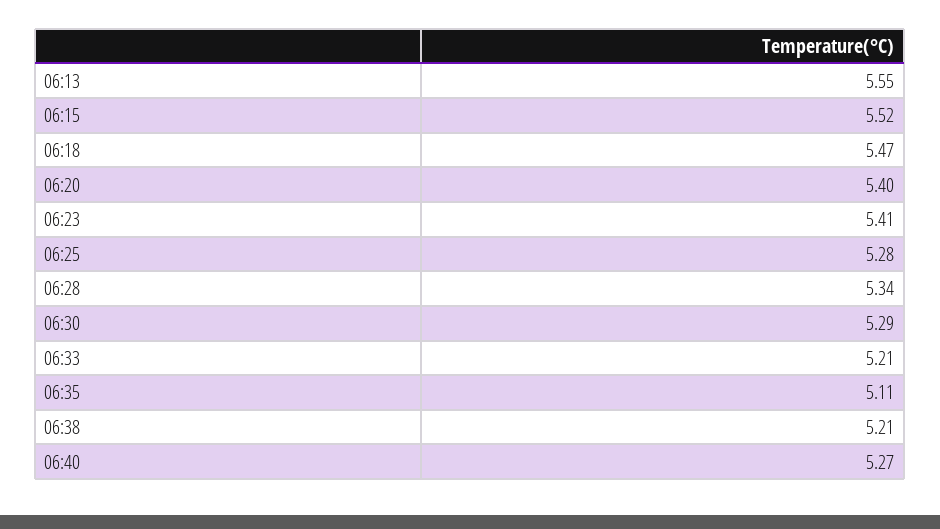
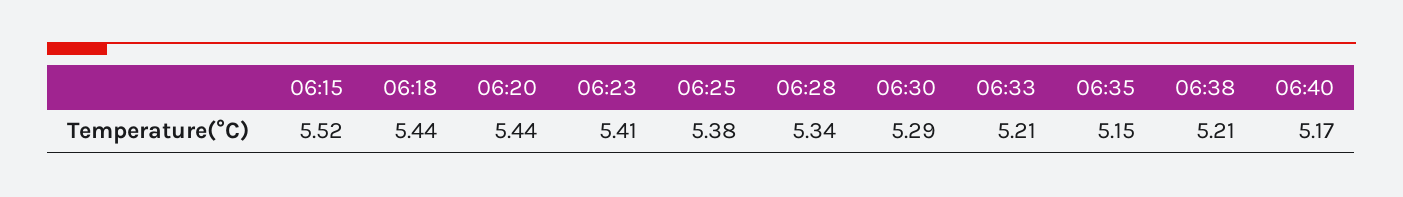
  {
-   "06:13": 5.55,
    "06:15": 5.52,
-   "06:18": 5.47,
+   "06:18": 5.44,
-   "06:20": 5.4,
+   "06:20": 5.44,
    "06:23": 5.41,
-   "06:25": 5.28,
+   "06:25": 5.38,
    "06:28": 5.34,
    "06:30": 5.29,
    "06:33": 5.21,
-   "06:35": 5.11,
+   "06:35": 5.15,
    "06:38": 5.21,
-   "06:40": 5.27
+   "06:40": 5.17
  }

